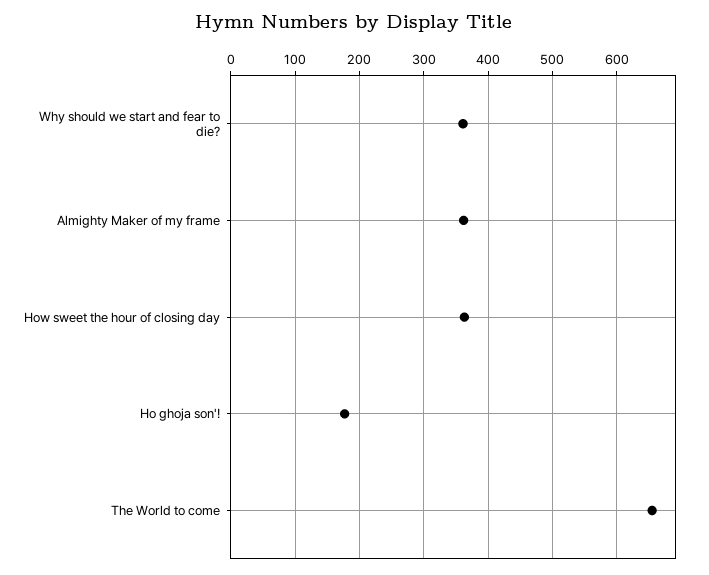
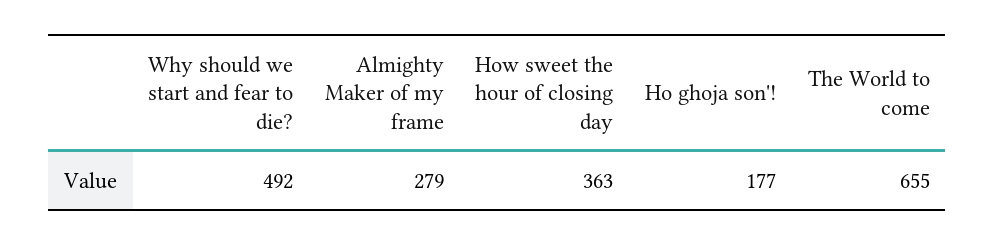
  {
-   "Why should we start and fear to die?": 360,
+   "Why should we start and fear to die?": 492,
-   "Almighty Maker of my frame": 360,
+   "Almighty Maker of my frame": 279,
    "How sweet the hour of closing day": 363,
    "Ho ghoja son'!": 177,
    "The World to come": 655
  }

